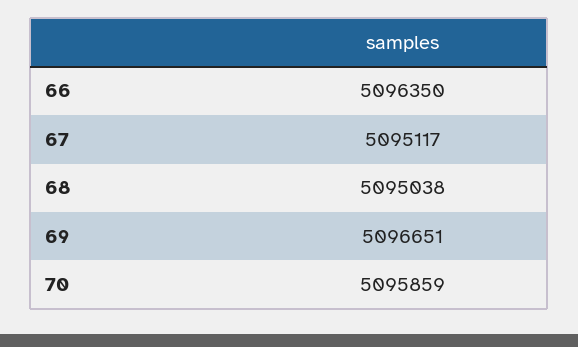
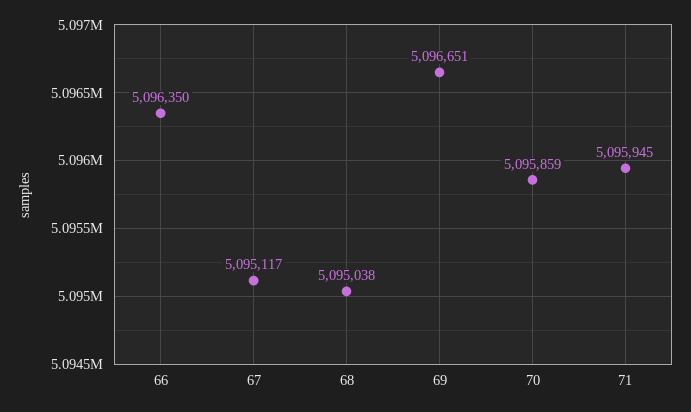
  {
    "66": 5096350,
    "67": 5095117,
    "68": 5095038,
    "69": 5096651,
-   "70": 5095859
+   "70": 5095859,
+   "71": 5095945
  }

